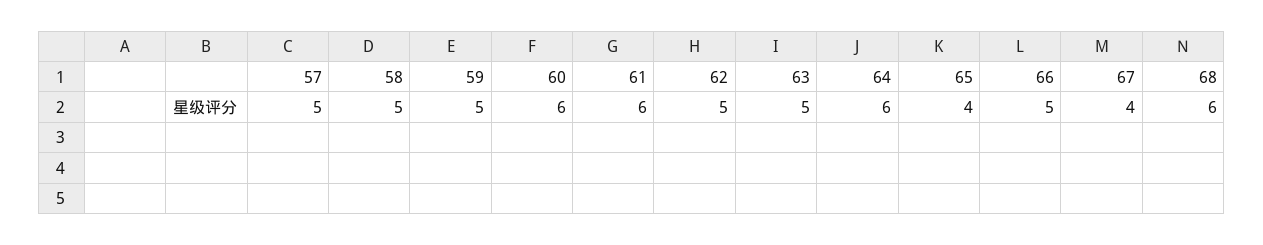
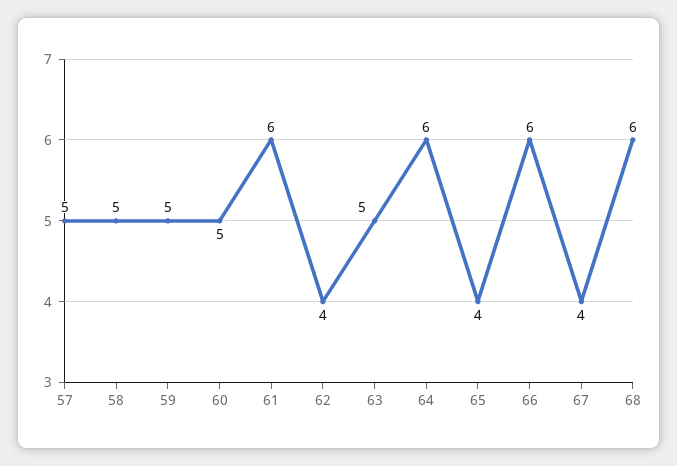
  {
    "57": 5,
    "58": 5,
    "59": 5,
-   "60": 6,
+   "60": 5,
    "61": 6,
-   "62": 5,
+   "62": 4,
    "63": 5,
    "64": 6,
    "65": 4,
-   "66": 5,
+   "66": 6,
    "67": 4,
    "68": 6
  }

